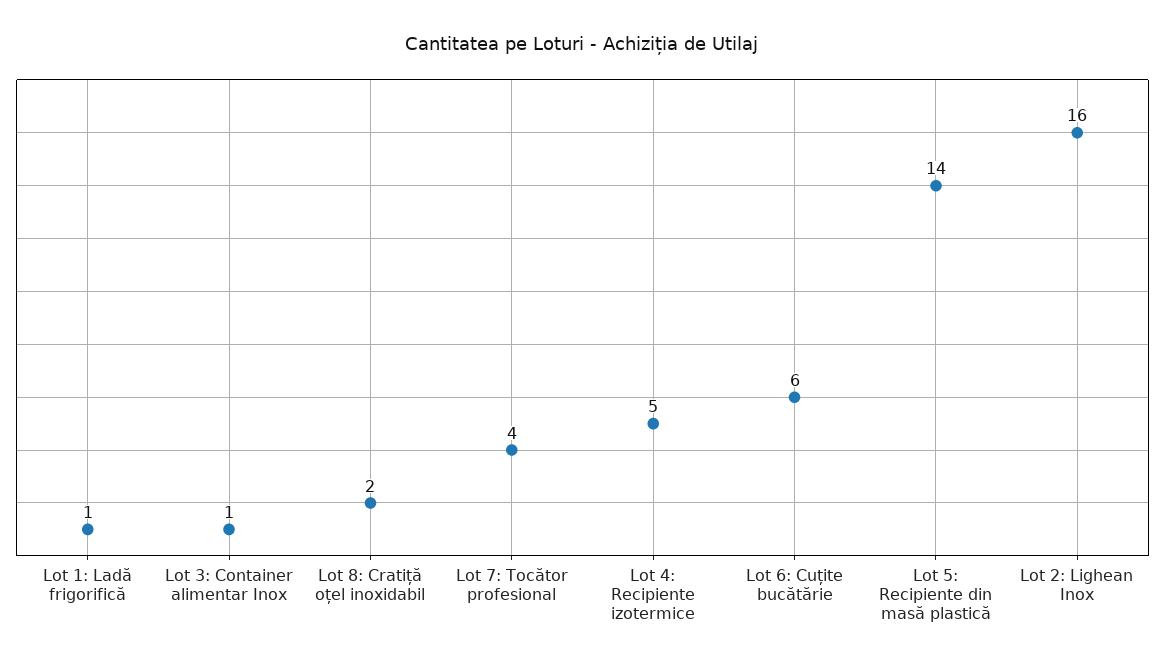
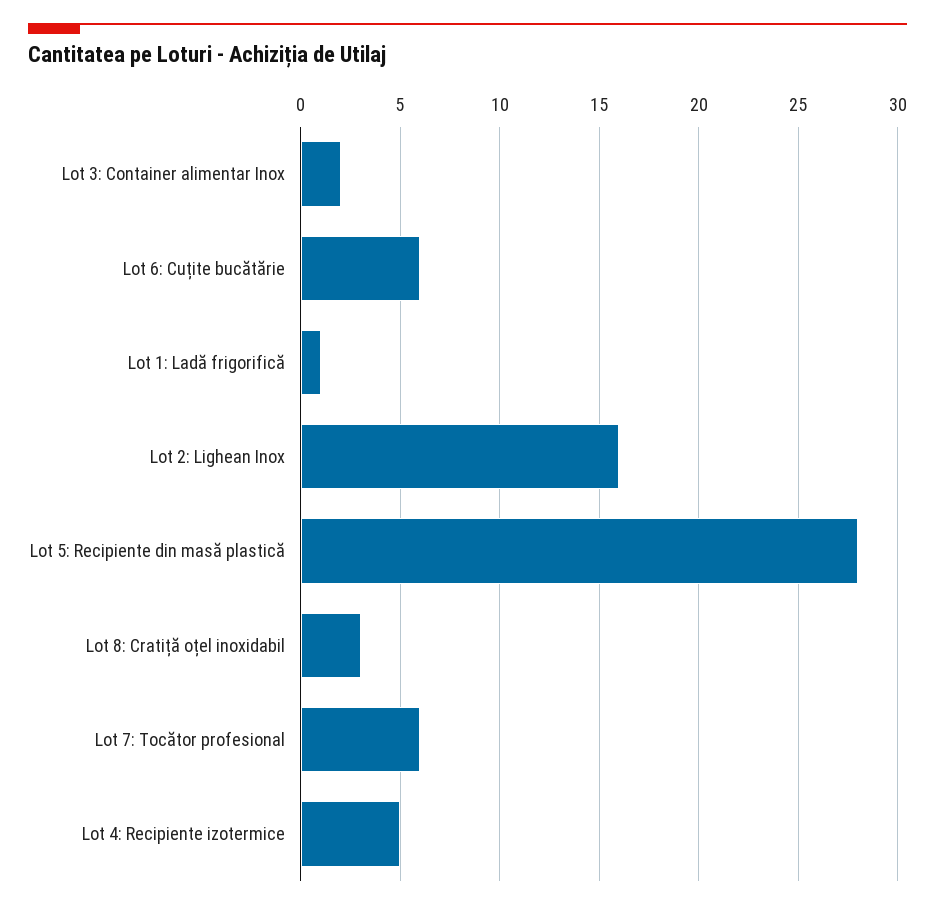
  {
    "Lot 1: Ladă frigorifică": 1,
-   "Lot 3: Container alimentar Inox": 1,
+   "Lot 3: Container alimentar Inox": 2,
-   "Lot 8: Cratiță oțel inoxidabil": 2,
+   "Lot 8: Cratiță oțel inoxidabil": 3,
-   "Lot 7: Tocător profesional": 4,
+   "Lot 7: Tocător profesional": 6,
    "Lot 4: Recipiente izotermice": 5,
    "Lot 6: Cuțite bucătărie": 6,
-   "Lot 5: Recipiente din masă plastică": 14,
+   "Lot 5: Recipiente din masă plastică": 28,
    "Lot 2: Lighean Inox": 16
  }

